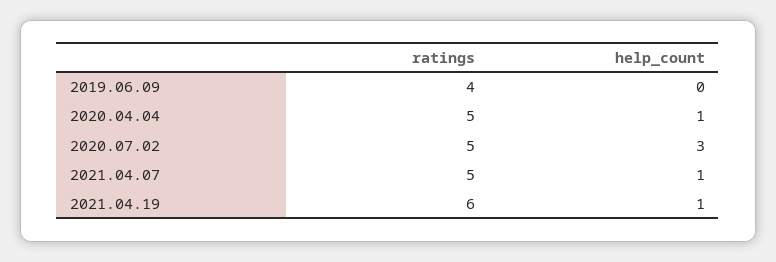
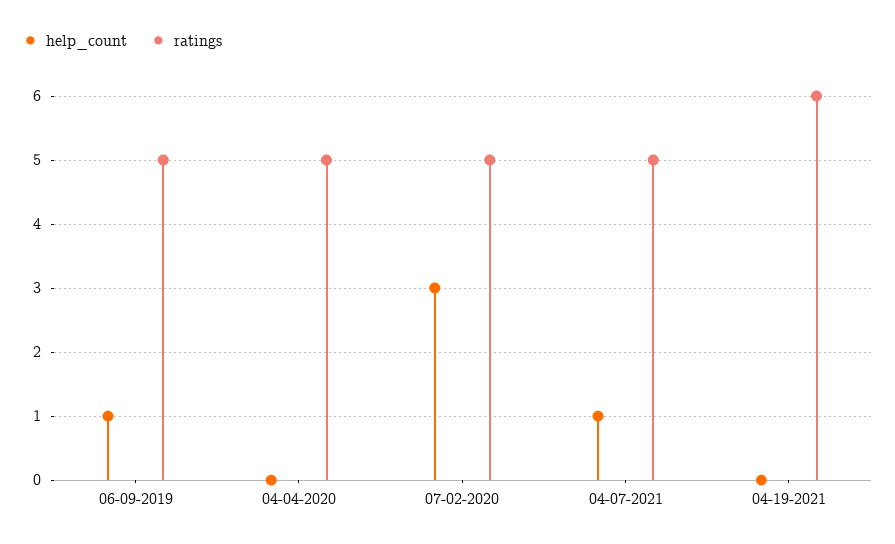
  {
    "ratings": {
-     "2019.06.09": 4,
+     "2019.06.09": 5,
      "2020.04.04": 5,
      "2020.07.02": 5,
      "2021.04.07": 5,
      "2021.04.19": 6
    },
    "help_count": {
-     "2019.06.09": 0,
+     "2019.06.09": 1,
-     "2020.04.04": 1,
+     "2020.04.04": 0,
      "2020.07.02": 3,
      "2021.04.07": 1,
-     "2021.04.19": 1
+     "2021.04.19": 0
    }
  }

